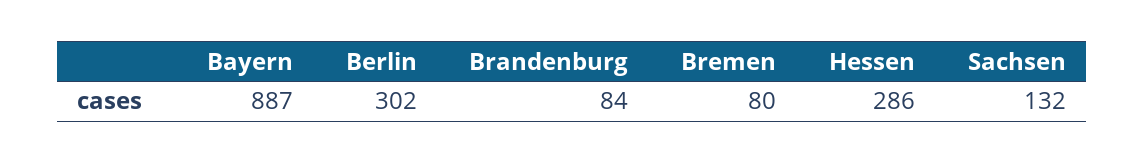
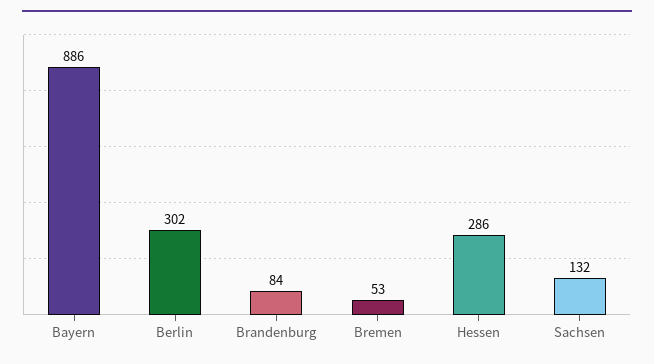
  {
-   "Bayern": 887,
+   "Bayern": 886,
    "Berlin": 302,
    "Brandenburg": 84,
-   "Bremen": 80,
+   "Bremen": 53,
    "Hessen": 286,
    "Sachsen": 132
  }

